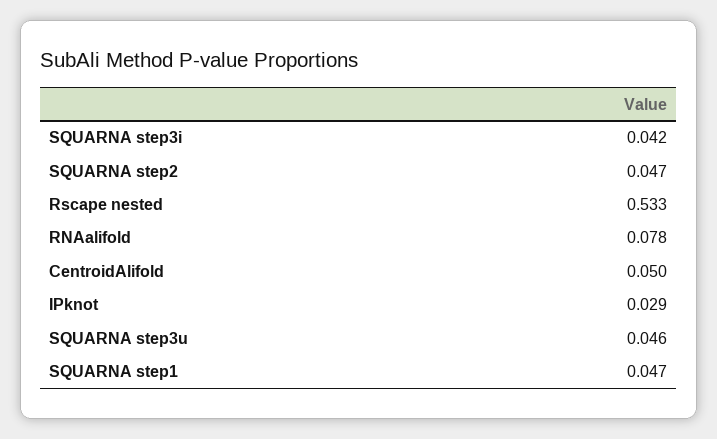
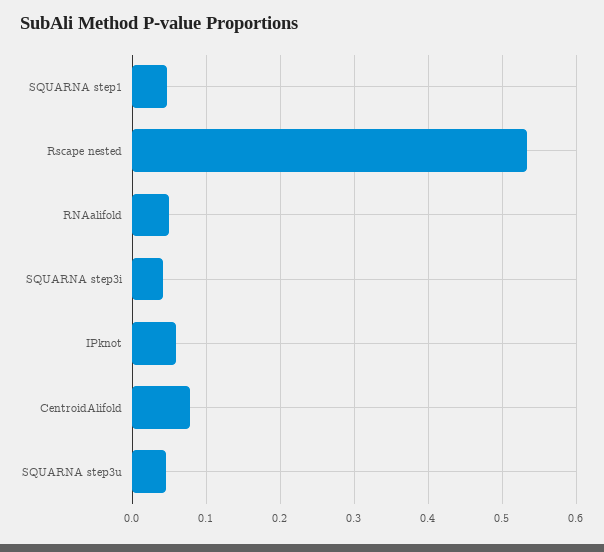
  {
    "SQUARNA step3i": 0.042,
-   "SQUARNA step2": 0.047,
    "Rscape nested": 0.533,
-   "RNAalifold": 0.078,
+   "RNAalifold": 0.05,
-   "CentroidAlifold": 0.05,
+   "CentroidAlifold": 0.08,
-   "IPknot": 0.029,
+   "IPknot": 0.06,
    "SQUARNA step3u": 0.046,
    "SQUARNA step1": 0.047
  }

